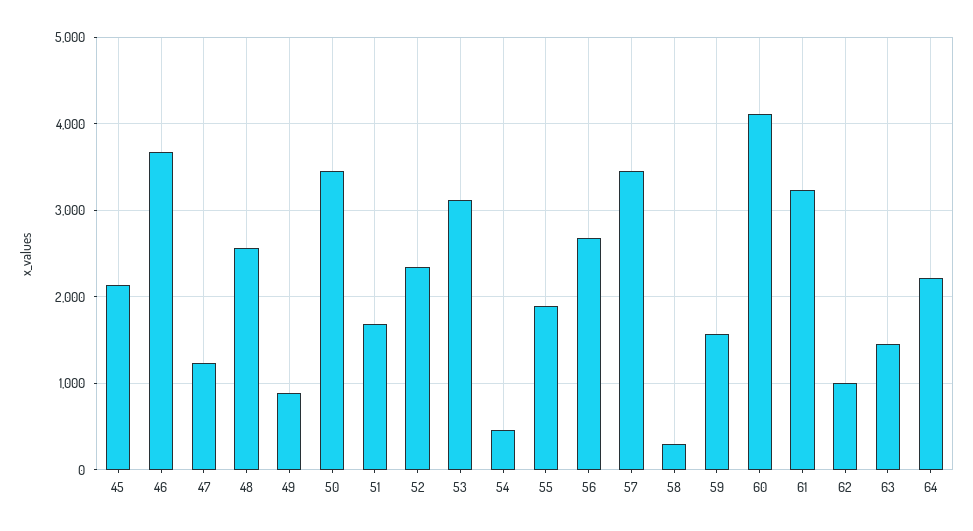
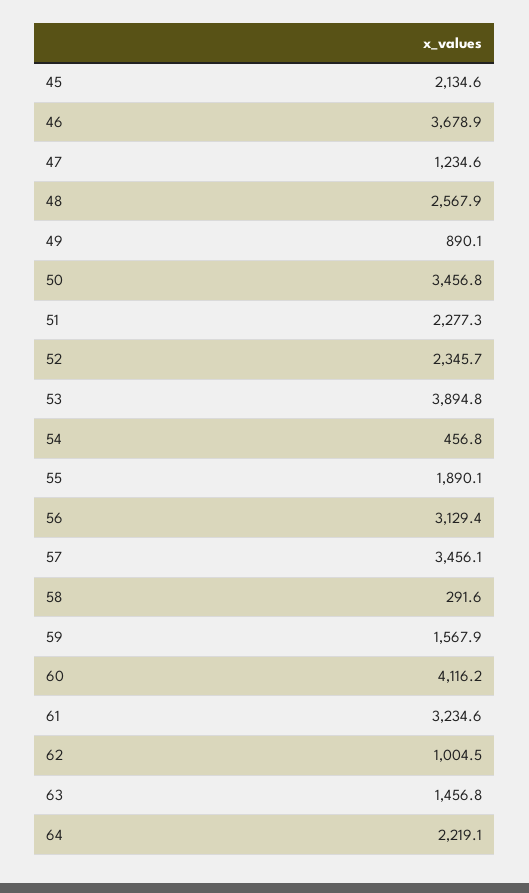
  {
    "45": 2134.6,
    "46": 3678.9,
    "47": 1234.6,
    "48": 2567.9,
    "49": 890.1,
    "50": 3456.8,
-   "51": 1700,
+   "51": 2277.3,
    "52": 2345.7,
-   "53": 3100,
+   "53": 3894.8,
    "54": 456.8,
    "55": 1890.1,
-   "56": 2700,
+   "56": 3129.4,
    "57": 3456.1,
    "58": 291.6,
    "59": 1567.9,
    "60": 4116.2,
    "61": 3234.6,
    "62": 1004.5,
    "63": 1456.8,
    "64": 2219.1
  }

